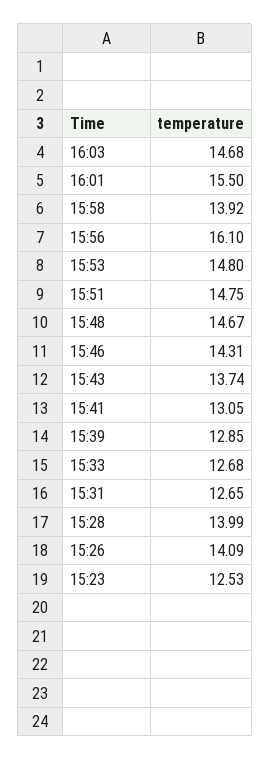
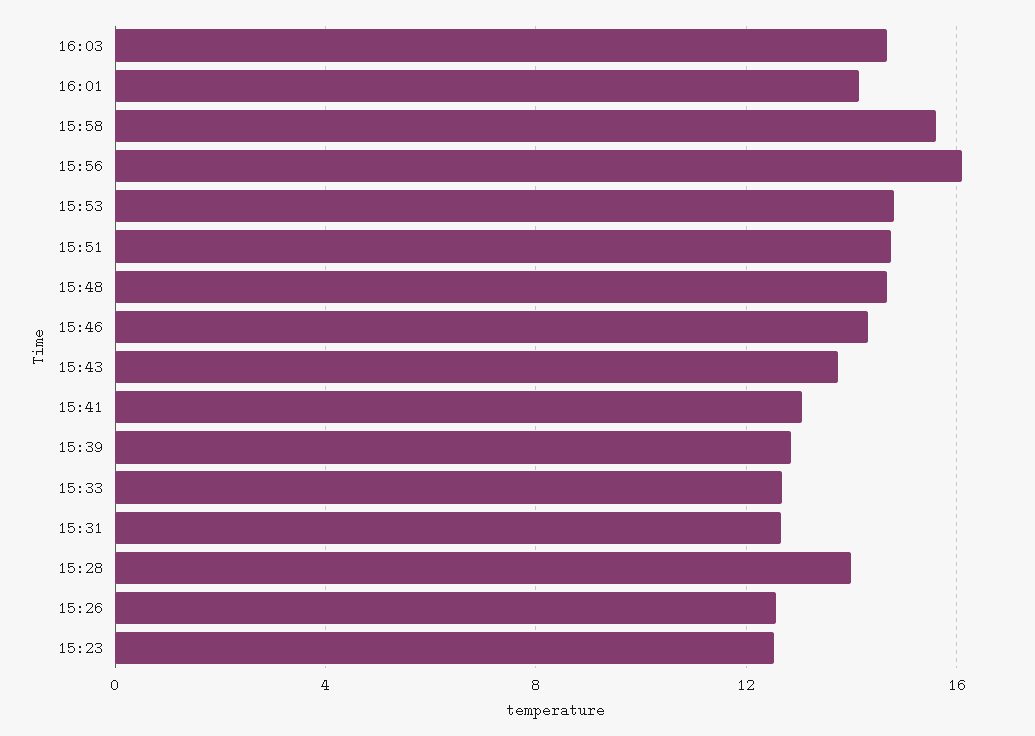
  {
    "16:03": 14.68,
-   "16:01": 15.5,
+   "16:01": 14,
-   "15:58": 13.92,
+   "15:58": 15.5,
    "15:56": 16.1,
    "15:53": 14.8,
    "15:51": 14.75,
    "15:48": 14.67,
    "15:46": 14.31,
    "15:43": 13.74,
    "15:41": 13.05,
    "15:39": 12.85,
    "15:33": 12.68,
    "15:31": 12.65,
    "15:28": 13.99,
-   "15:26": 14.09,
+   "15:26": 12.5,
    "15:23": 12.53
  }

